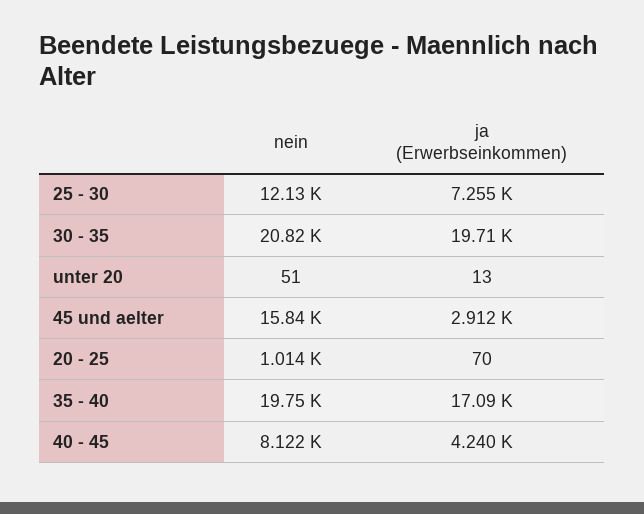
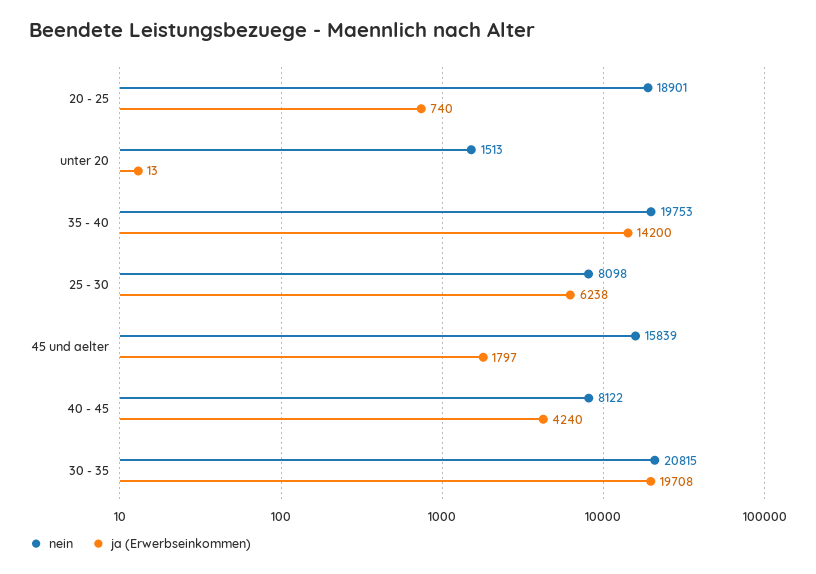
  {
    "nein": {
-     "25 - 30": 12130,
+     "25 - 30": 8098,
      "30 - 35": 20815,
-     "unter 20": 51,
+     "unter 20": 1513,
      "45 und aelter": 15839,
-     "20 - 25": 1014,
+     "20 - 25": 18901,
      "35 - 40": 19753,
      "40 - 45": 8122
    },
    "ja (Erwerbseinkommen)": {
-     "25 - 30": 7255,
+     "25 - 30": 6238,
      "30 - 35": 19708,
      "unter 20": 13,
-     "45 und aelter": 2912,
+     "45 und aelter": 1797,
-     "20 - 25": 70,
+     "20 - 25": 740,
-     "35 - 40": 17090,
+     "35 - 40": 14200,
      "40 - 45": 4240
    }
  }

